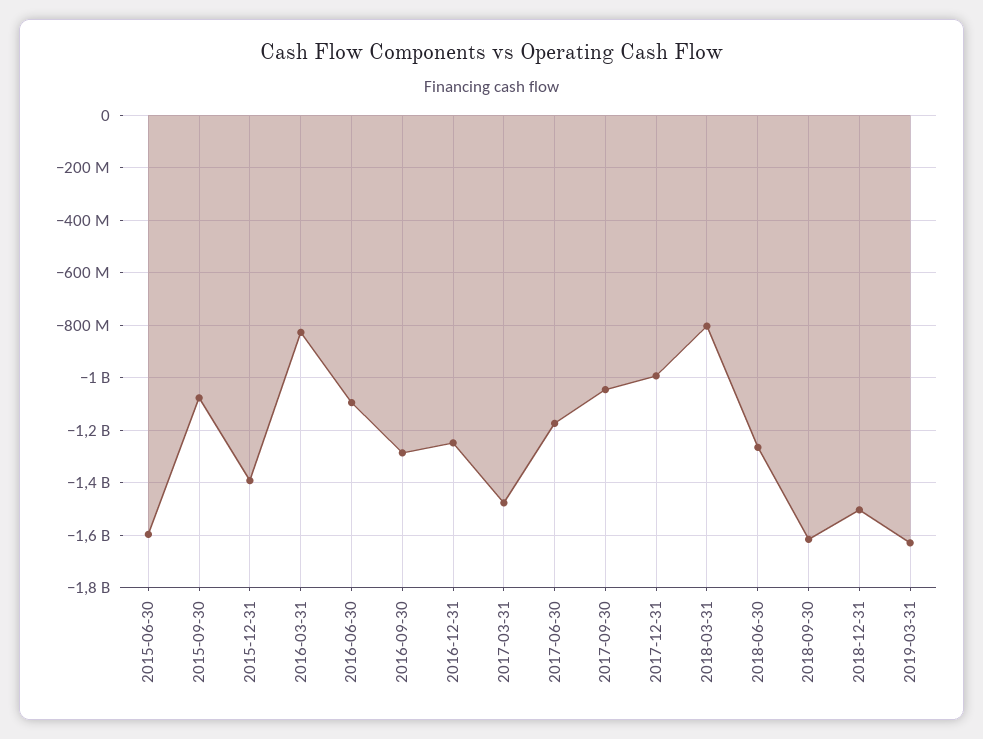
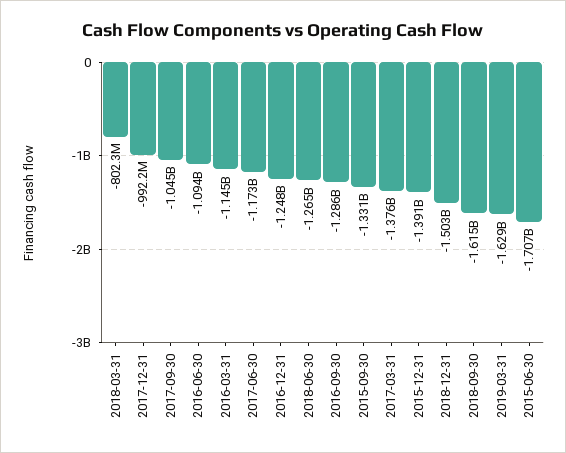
  {
-   "2015-06-30": -1600000000,
+   "2015-06-30": -1707000000,
-   "2015-09-30": -1075000000,
+   "2015-09-30": -1331000000,
    "2015-12-31": -1391000000,
-   "2016-03-31": -825000000,
+   "2016-03-31": -1145000000,
    "2016-06-30": -1094000000,
    "2016-09-30": -1286000000,
    "2016-12-31": -1248000000,
-   "2017-03-31": -1475000000,
+   "2017-03-31": -1376000000,
    "2017-06-30": -1173000000,
    "2017-09-30": -1045000000,
    "2017-12-31": -992200000,
    "2018-03-31": -802300000,
    "2018-06-30": -1265000000,
    "2018-09-30": -1615000000,
    "2018-12-31": -1503000000,
    "2019-03-31": -1629000000
  }

